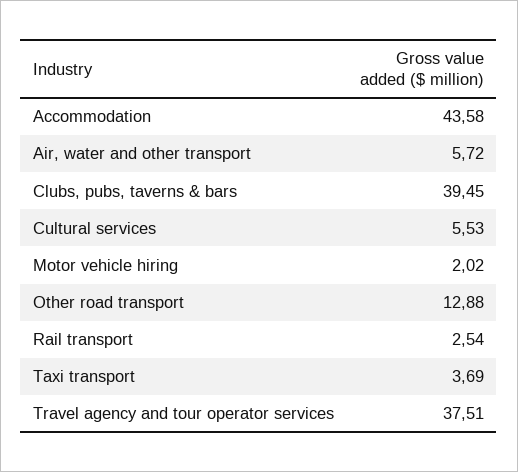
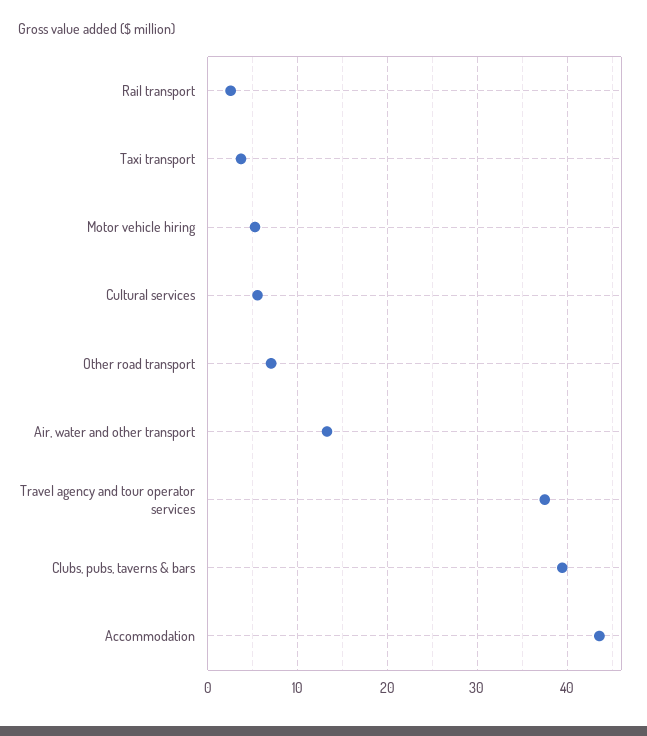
  {
    "Accommodation": 43.58,
-   "Air, water and other transport": 5.72,
+   "Air, water and other transport": 13,
    "Clubs, pubs, taverns & bars": 39.45,
    "Cultural services": 5.53,
-   "Motor vehicle hiring": 2.02,
+   "Motor vehicle hiring": 5,
-   "Other road transport": 12.88,
+   "Other road transport": 7,
    "Rail transport": 2.54,
    "Taxi transport": 3.69,
    "Travel agency and tour operator services": 37.51
  }

